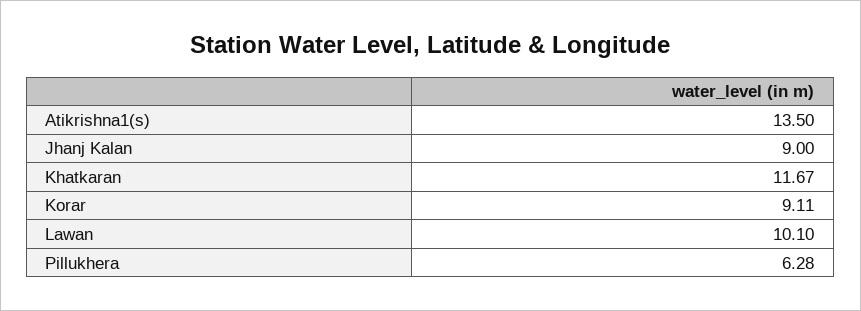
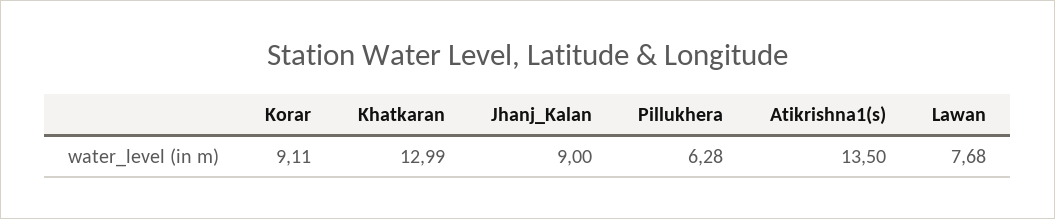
  {
    "Atikrishna1(s)": 13.5,
    "Jhanj Kalan": 9,
-   "Khatkaran": 11.67,
+   "Khatkaran": 12.99,
    "Korar": 9.11,
-   "Lawan": 10.1,
+   "Lawan": 7.68,
    "Pillukhera": 6.28
  }

